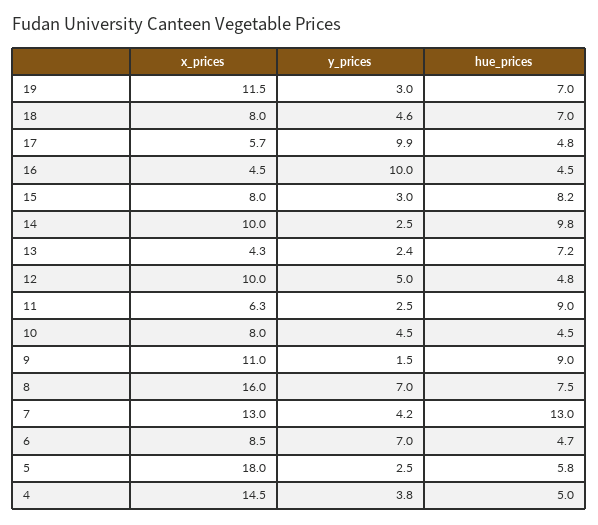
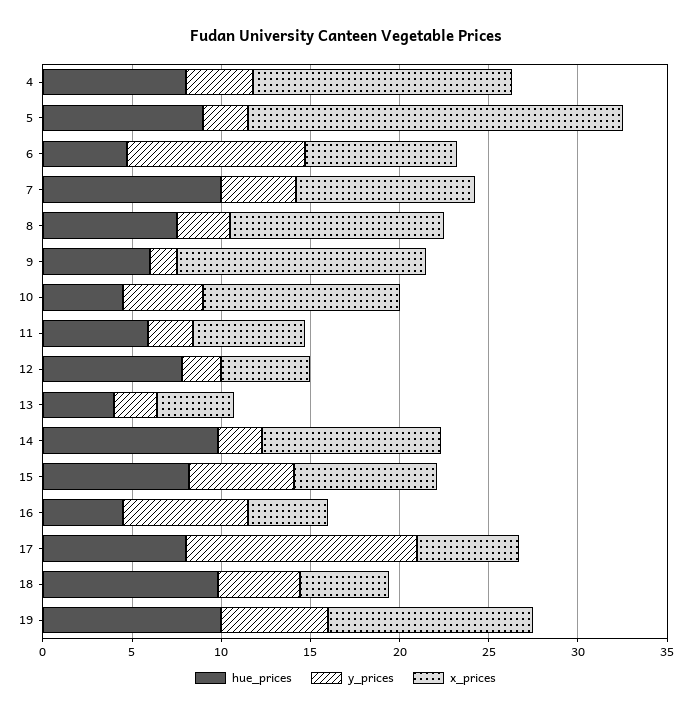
  {
    "x_prices": {
      "19": 11.5,
-     "18": 8,
+     "18": 5,
      "17": 5.7,
      "16": 4.5,
      "15": 8,
      "14": 10,
      "13": 4.3,
-     "12": 10,
+     "12": 5,
      "11": 6.3,
-     "10": 8,
+     "10": 11,
-     "9": 11,
+     "9": 14,
-     "8": 16,
+     "8": 12,
-     "7": 13,
+     "7": 10,
      "6": 8.5,
-     "5": 18,
+     "5": 21,
      "4": 14.5
    },
    "y_prices": {
-     "19": 3,
+     "19": 6,
      "18": 4.6,
-     "17": 9.9,
+     "17": 13,
-     "16": 10,
+     "16": 7,
-     "15": 3,
+     "15": 6,
      "14": 2.5,
      "13": 2.4,
-     "12": 5,
+     "12": 2,
      "11": 2.5,
      "10": 4.5,
      "9": 1.5,
-     "8": 7,
+     "8": 3,
      "7": 4.2,
-     "6": 7,
+     "6": 10,
      "5": 2.5,
      "4": 3.8
    },
    "hue_prices": {
-     "19": 7,
+     "19": 10,
-     "18": 7,
+     "18": 10,
-     "17": 4.8,
+     "17": 8,
      "16": 4.5,
      "15": 8.2,
      "14": 9.8,
-     "13": 7.2,
+     "13": 4,
-     "12": 4.8,
+     "12": 8,
-     "11": 9,
+     "11": 6,
      "10": 4.5,
-     "9": 9,
+     "9": 6,
      "8": 7.5,
-     "7": 13,
+     "7": 10,
      "6": 4.7,
-     "5": 5.8,
+     "5": 9,
-     "4": 5
+     "4": 8
    }
  }

